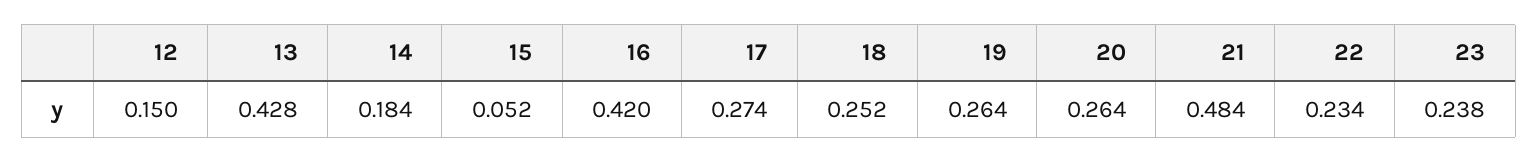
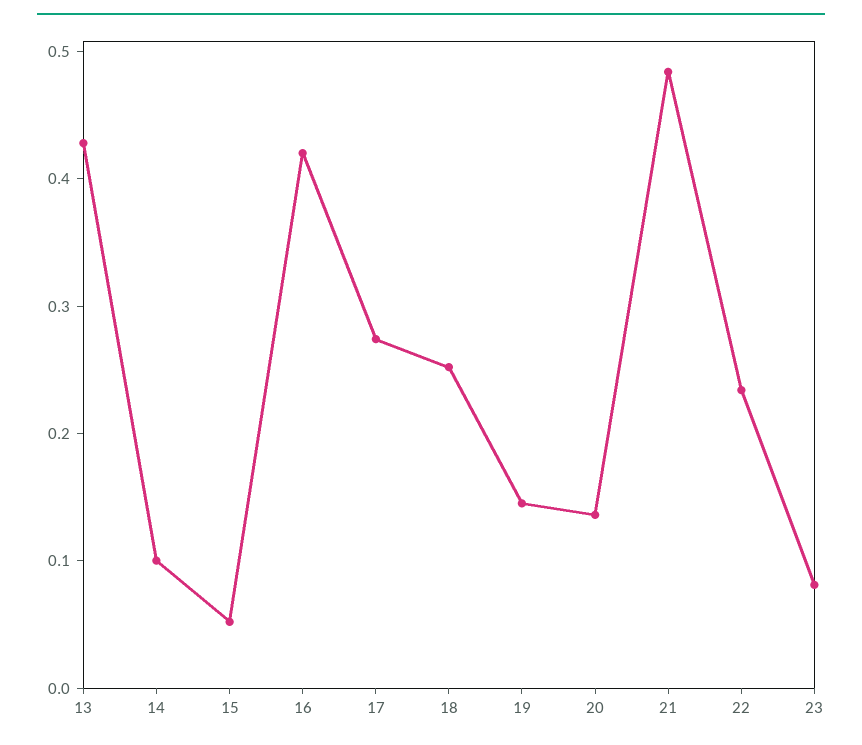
  {
-   "12": 0.15,
    "13": 0.428,
-   "14": 0.184,
+   "14": 0.1,
    "15": 0.052,
    "16": 0.42,
    "17": 0.274,
    "18": 0.252,
-   "19": 0.264,
+   "19": 0.14,
-   "20": 0.264,
+   "20": 0.14,
    "21": 0.484,
    "22": 0.234,
-   "23": 0.238
+   "23": 0.08
  }

